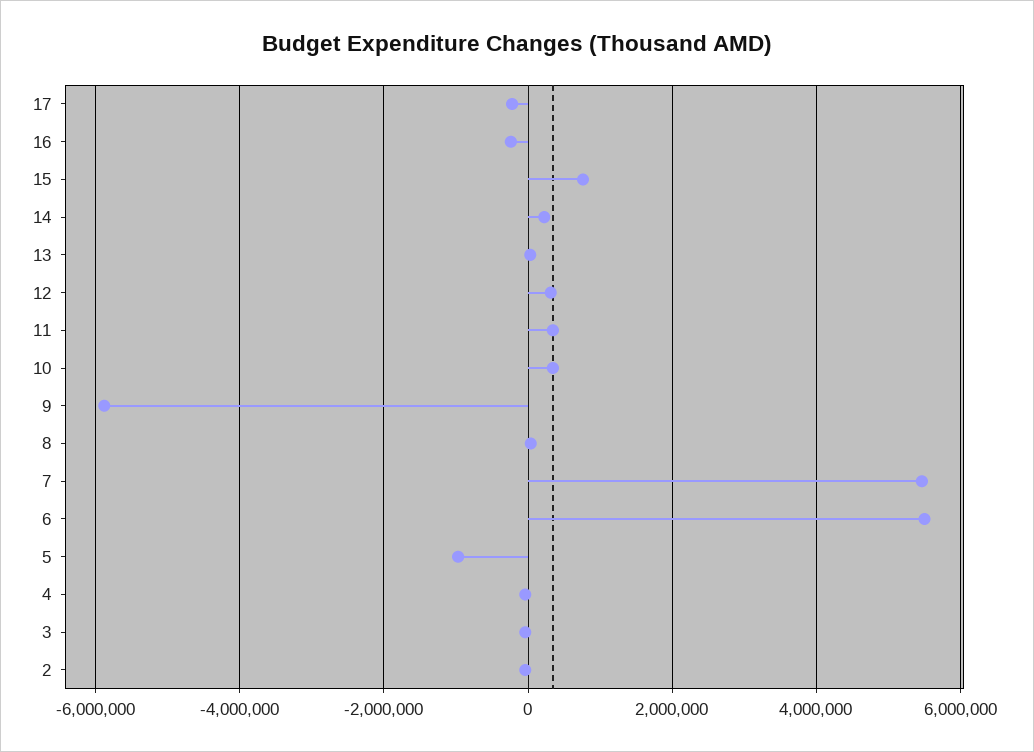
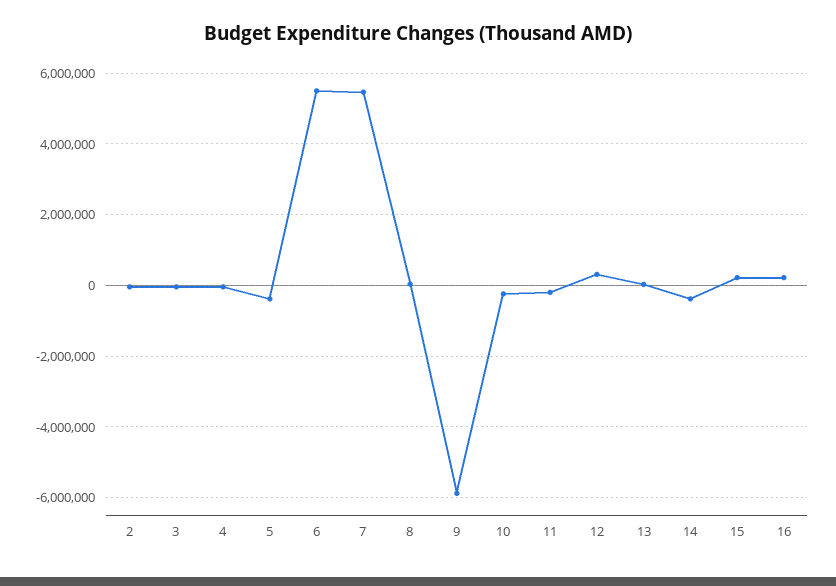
  {
-   "17": -200000,
-   "16": -200000,
+   "16": 200000,
-   "15": 800000,
+   "15": 200000,
-   "14": 200000,
+   "14": -400000,
    "13": 0,
    "12": 400000,
-   "11": 400000,
+   "11": -200000,
-   "10": 400000,
+   "10": -200000,
    "9": -5800000,
    "8": 0,
    "7": 5400000,
    "6": 5400000,
-   "5": -1000000,
+   "5": -400000,
    "4": 0,
    "3": 0,
    "2": 0
  }

